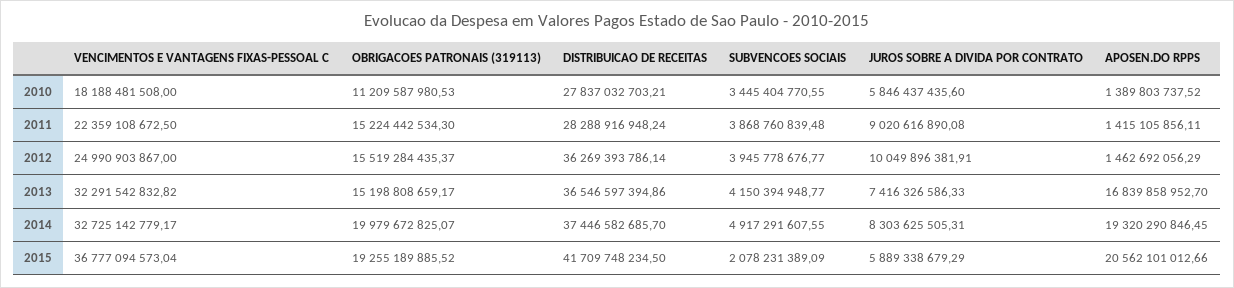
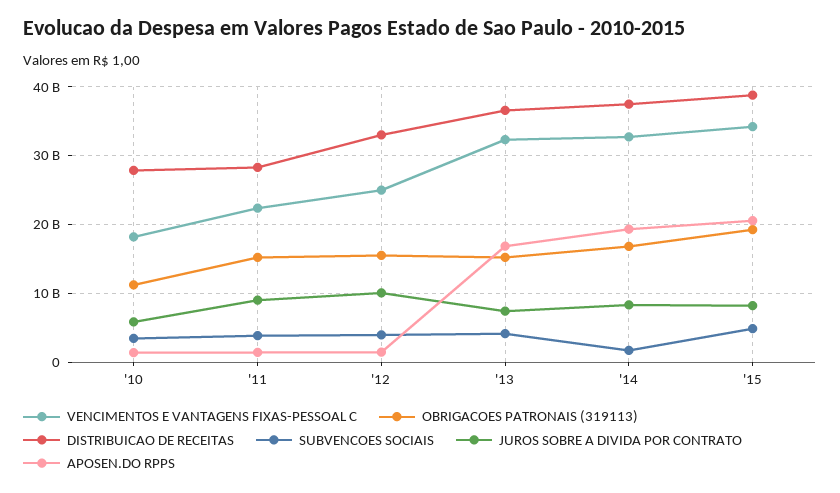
  {
    "VENCIMENTOS E VANTAGENS FIXAS-PESSOAL C": {
      "2010": 18188481508,
      "2011": 22359108672.5,
      "2012": 24990903867,
      "2013": 32291542832.82,
      "2014": 32725142779.17,
-     "2015": 36777094573.04
+     "2015": 34000000000
    },
    "OBRIGACOES PATRONAIS (319113)": {
      "2010": 11209587980.53,
      "2011": 15224442534.3,
      "2012": 15519284435.37,
      "2013": 15198808659.17,
-     "2014": 19979672825.07,
+     "2014": 17000000000,
      "2015": 19255189885.52
    },
    "DISTRIBUICAO DE RECEITAS": {
      "2010": 27837032703.21,
      "2011": 28288916948.24,
-     "2012": 36269393786.14,
+     "2012": 33000000000,
      "2013": 36546597394.86,
      "2014": 37446582685.7,
-     "2015": 41709748234.5
+     "2015": 39000000000
    },
    "SUBVENCOES SOCIAIS": {
      "2010": 3445404770.55,
      "2011": 3868760839.48,
      "2012": 3945778676.77,
      "2013": 4150394948.77,
-     "2014": 4917291607.55,
+     "2014": 2000000000,
-     "2015": 2078231389.09
+     "2015": 5000000000
    },
    "JUROS SOBRE A DIVIDA POR CONTRATO": {
      "2010": 5846437435.6,
      "2011": 9020616890.08,
      "2012": 10049896381.91,
      "2013": 7416326586.33,
      "2014": 8303625505.31,
-     "2015": 5889338679.29
+     "2015": 8000000000
    },
    "APOSEN.DO RPPS": {
      "2010": 1389803737.52,
      "2011": 1415105856.11,
      "2012": 1462692056.29,
      "2013": 16839858952.7,
      "2014": 19320290846.45,
      "2015": 20562101012.66
    }
  }

